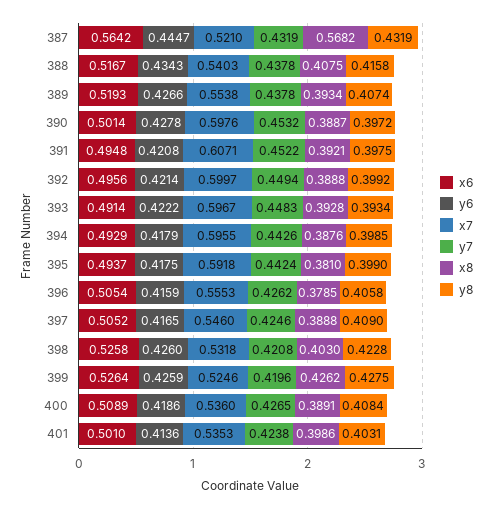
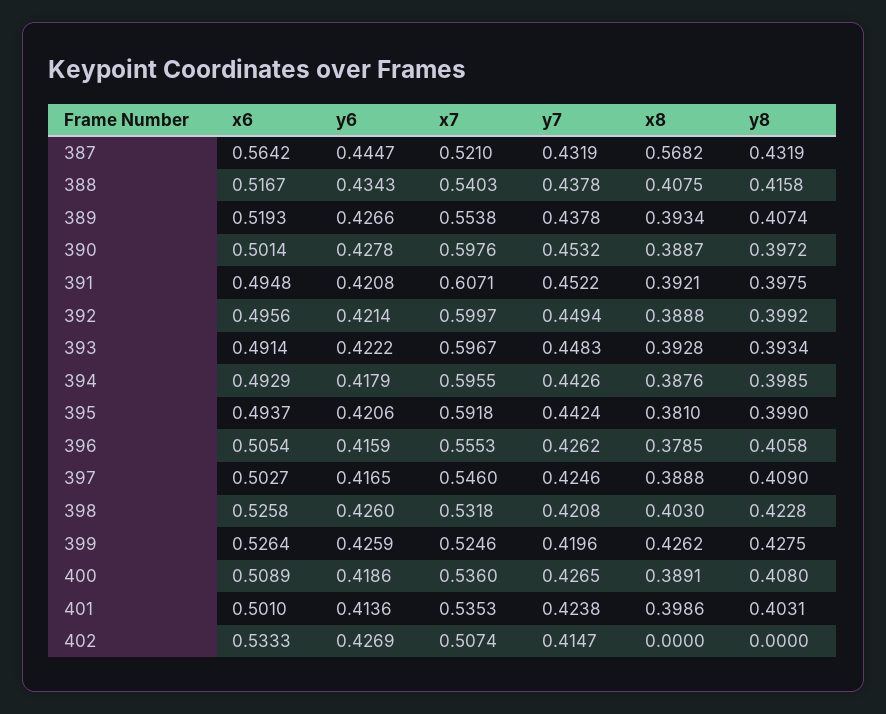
  {
    "x6": {
      "387": 0.5642,
      "388": 0.5167,
      "389": 0.5193,
      "390": 0.5014,
      "391": 0.4948,
      "392": 0.4956,
      "393": 0.4914,
      "394": 0.4929,
      "395": 0.4937,
      "396": 0.5054,
-     "397": 0.5052,
+     "397": 0.5027,
      "398": 0.5258,
      "399": 0.5264,
      "400": 0.5089,
-     "401": 0.501
+     "401": 0.501,
+     "402": 0.5333
    },
    "y6": {
      "387": 0.4447,
      "388": 0.4343,
      "389": 0.4266,
      "390": 0.4278,
      "391": 0.4208,
      "392": 0.4214,
      "393": 0.4222,
      "394": 0.4179,
-     "395": 0.4175,
+     "395": 0.4206,
      "396": 0.4159,
      "397": 0.4165,
      "398": 0.426,
      "399": 0.4259,
      "400": 0.4186,
-     "401": 0.4136
+     "401": 0.4136,
+     "402": 0.4269
    },
    "x7": {
      "387": 0.521,
      "388": 0.5403,
      "389": 0.5538,
      "390": 0.5976,
      "391": 0.6071,
      "392": 0.5997,
      "393": 0.5967,
      "394": 0.5955,
      "395": 0.5918,
      "396": 0.5553,
      "397": 0.546,
      "398": 0.5318,
      "399": 0.5246,
      "400": 0.536,
-     "401": 0.5353
+     "401": 0.5353,
+     "402": 0.5074
    },
    "y7": {
      "387": 0.4319,
      "388": 0.4378,
      "389": 0.4378,
      "390": 0.4532,
      "391": 0.4522,
      "392": 0.4494,
      "393": 0.4483,
      "394": 0.4426,
      "395": 0.4424,
      "396": 0.4262,
      "397": 0.4246,
      "398": 0.4208,
      "399": 0.4196,
      "400": 0.4265,
-     "401": 0.4238
+     "401": 0.4238,
+     "402": 0.4147
    },
    "x8": {
      "387": 0.5682,
      "388": 0.4075,
      "389": 0.3934,
      "390": 0.3887,
      "391": 0.3921,
      "392": 0.3888,
      "393": 0.3928,
      "394": 0.3876,
      "395": 0.381,
      "396": 0.3785,
      "397": 0.3888,
      "398": 0.403,
      "399": 0.4262,
      "400": 0.3891,
-     "401": 0.3986
+     "401": 0.3986,
+     "402": 0
    },
    "y8": {
      "387": 0.4319,
      "388": 0.4158,
      "389": 0.4074,
      "390": 0.3972,
      "391": 0.3975,
      "392": 0.3992,
      "393": 0.3934,
      "394": 0.3985,
      "395": 0.399,
      "396": 0.4058,
      "397": 0.409,
      "398": 0.4228,
      "399": 0.4275,
-     "400": 0.4084,
+     "400": 0.408,
-     "401": 0.4031
+     "401": 0.4031,
+     "402": 0
    }
  }

